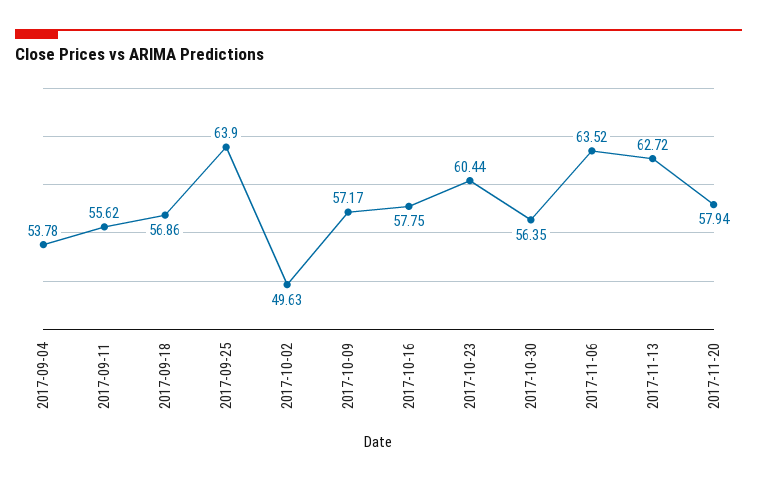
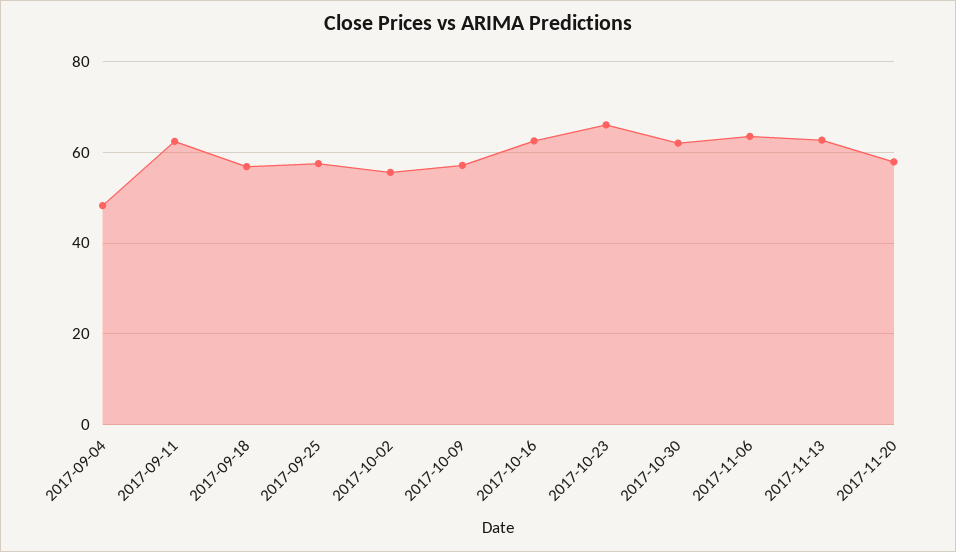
  {
-   "2017-09-04": 53.78,
+   "2017-09-04": 48,
-   "2017-09-11": 55.62,
+   "2017-09-11": 62,
    "2017-09-18": 56.86,
-   "2017-09-25": 63.9,
+   "2017-09-25": 58,
-   "2017-10-02": 49.63,
+   "2017-10-02": 56,
    "2017-10-09": 57.17,
-   "2017-10-16": 57.75,
+   "2017-10-16": 62,
-   "2017-10-23": 60.44,
+   "2017-10-23": 66,
-   "2017-10-30": 56.35,
+   "2017-10-30": 62,
    "2017-11-06": 63.52,
    "2017-11-13": 62.72,
    "2017-11-20": 57.94
  }

